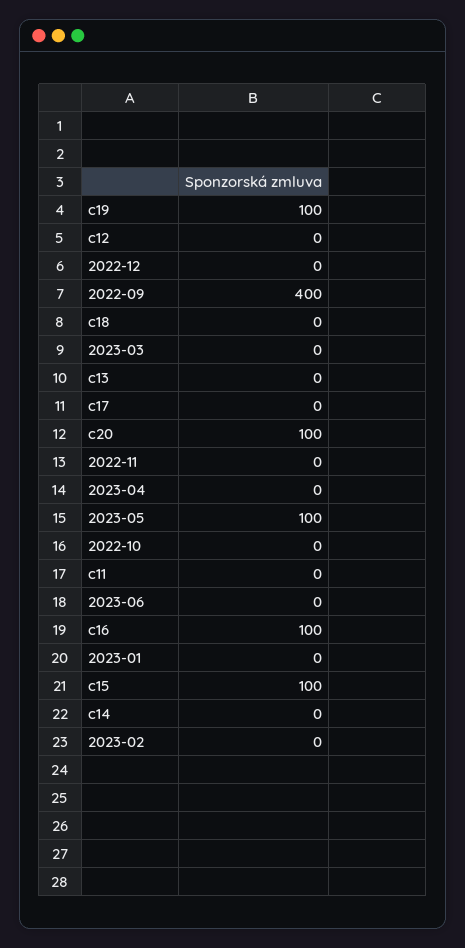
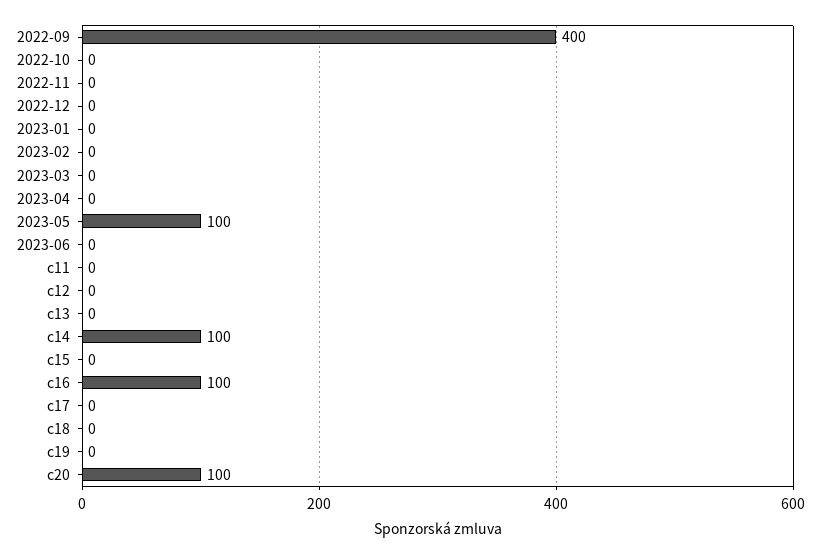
  {
-   "c19": 100,
+   "c19": 0,
    "c12": 0,
    "2022-12": 0,
    "2022-09": 400,
    "c18": 0,
    "2023-03": 0,
    "c13": 0,
    "c17": 0,
    "c20": 100,
    "2022-11": 0,
    "2023-04": 0,
    "2023-05": 100,
    "2022-10": 0,
    "c11": 0,
    "2023-06": 0,
    "c16": 100,
    "2023-01": 0,
-   "c15": 100,
+   "c15": 0,
-   "c14": 0,
+   "c14": 100,
    "2023-02": 0
  }

